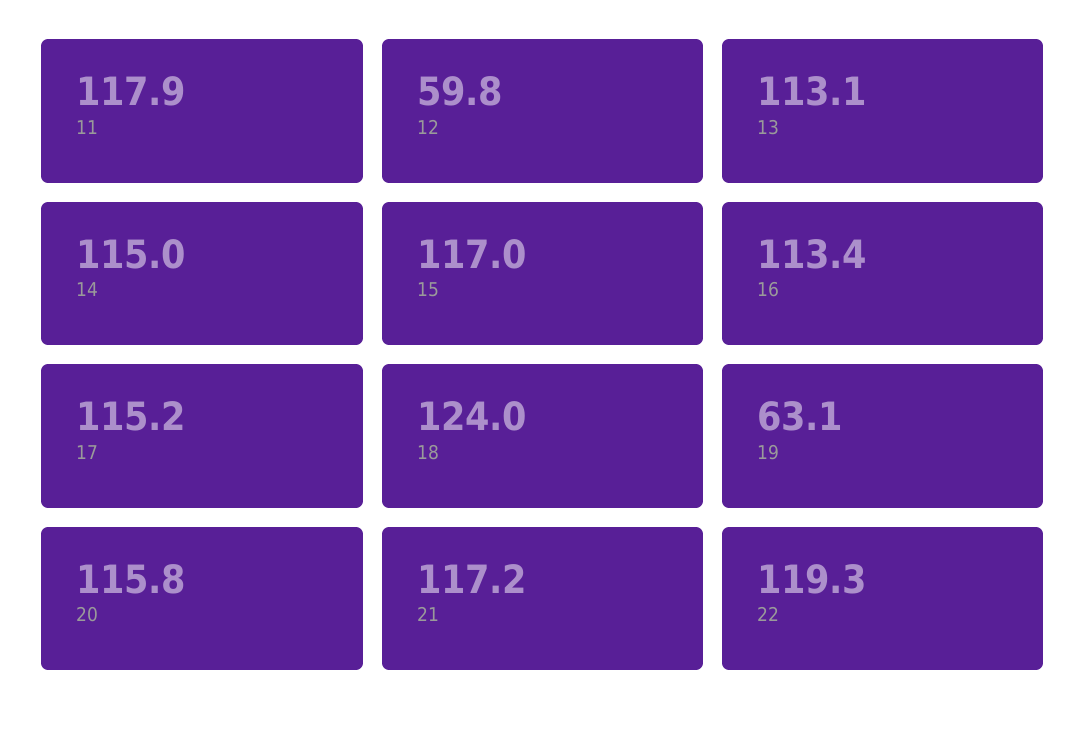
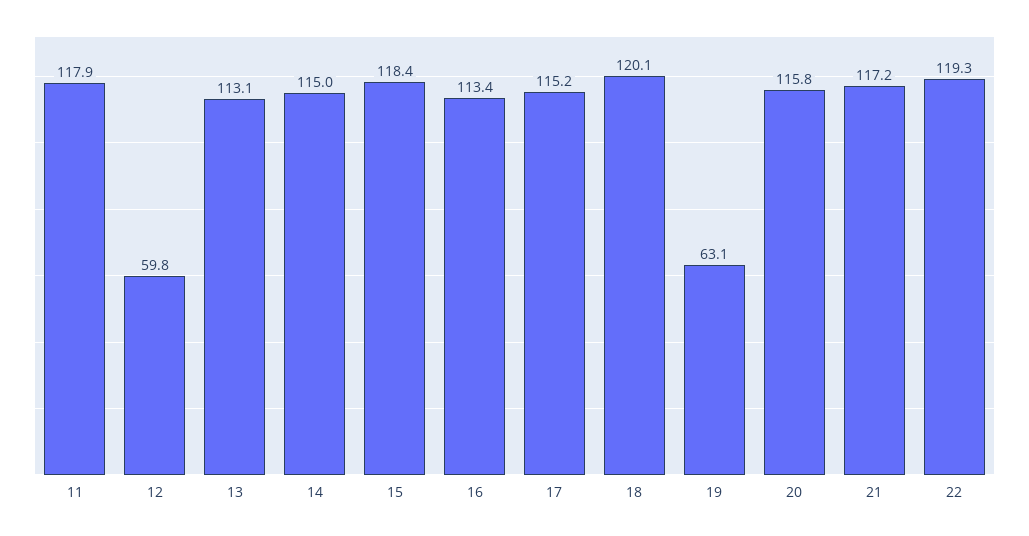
  {
    "11": 117.9,
    "12": 59.8,
    "13": 113.1,
    "14": 115,
-   "15": 117,
+   "15": 118.4,
    "16": 113.4,
    "17": 115.2,
-   "18": 124,
+   "18": 120.1,
    "19": 63.1,
    "20": 115.8,
    "21": 117.2,
    "22": 119.3
  }

